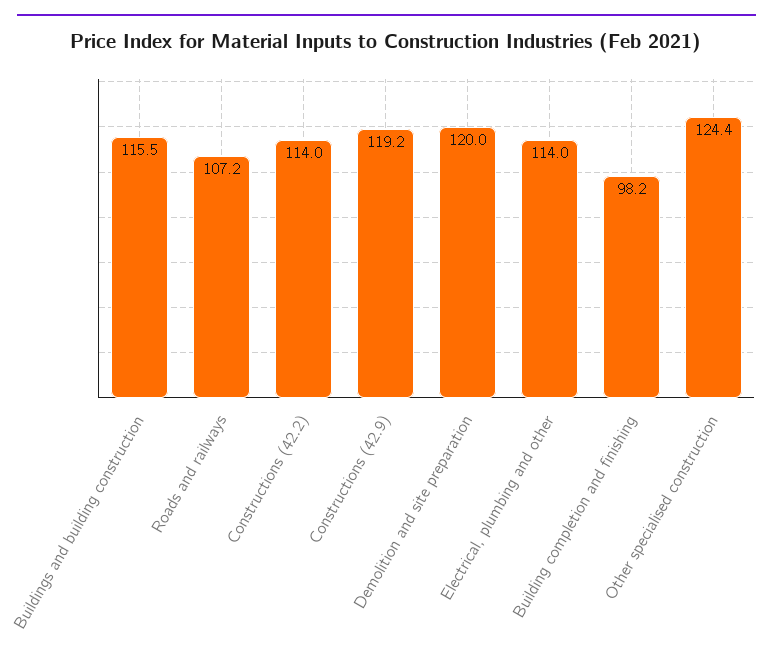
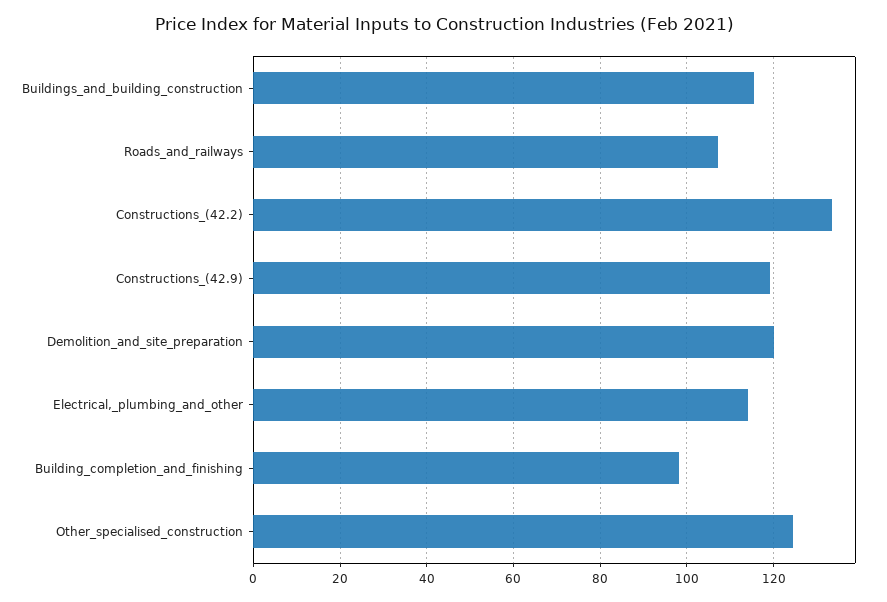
  {
    "Buildings and building construction": 115.5,
    "Roads and railways": 107.2,
-   "Constructions (42.2)": 114,
+   "Constructions (42.2)": 134,
    "Constructions (42.9)": 119.2,
    "Demolition and site preparation": 120,
    "Electrical, plumbing and other": 114,
    "Building completion and finishing": 98.2,
    "Other specialised construction": 124.4
  }

